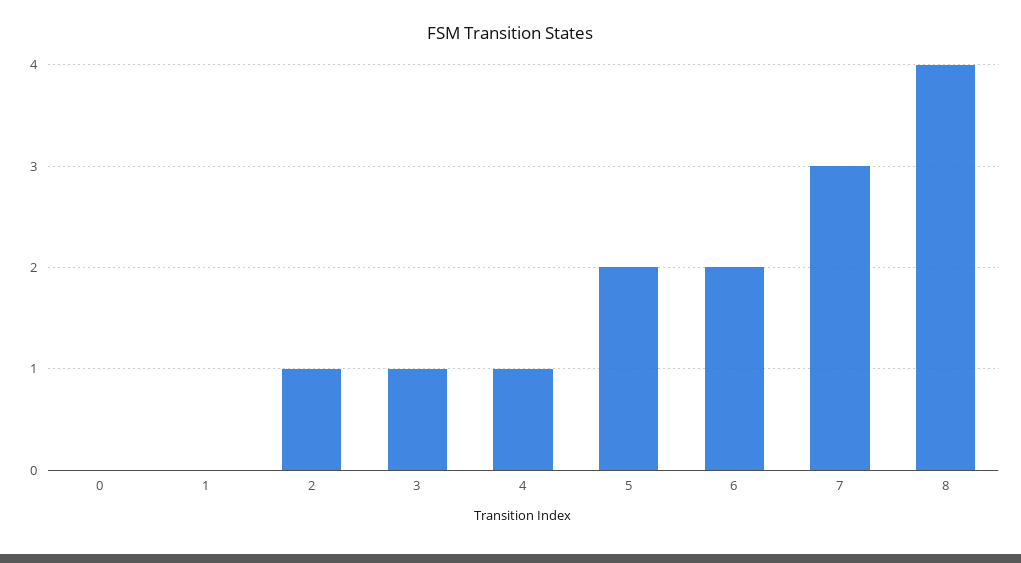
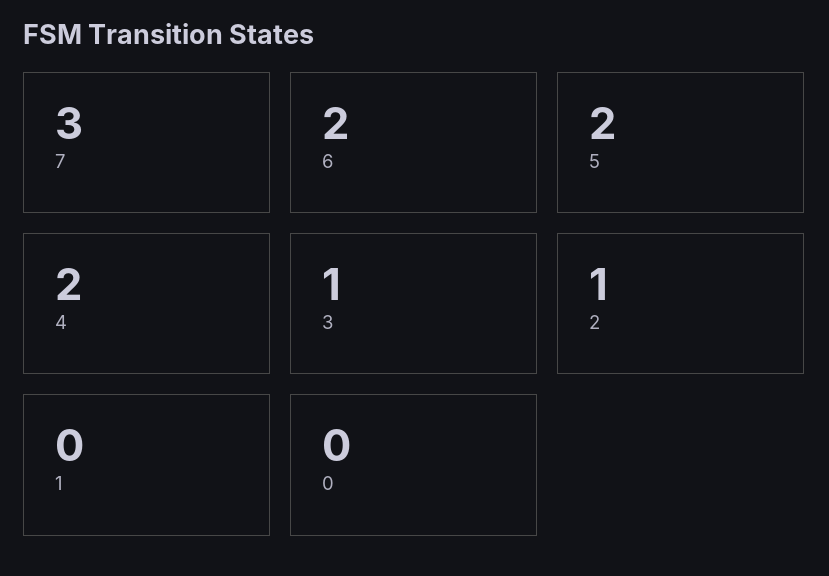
  {
    "0": 0,
    "1": 0,
    "2": 1,
    "3": 1,
-   "4": 1,
+   "4": 2,
    "5": 2,
    "6": 2,
-   "7": 3,
+   "7": 3
-   "8": 4
  }

